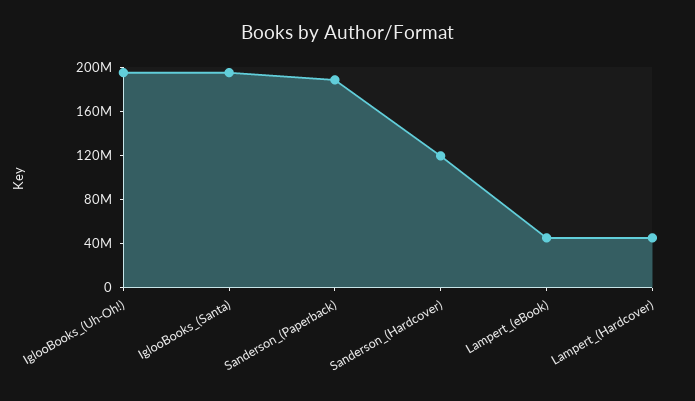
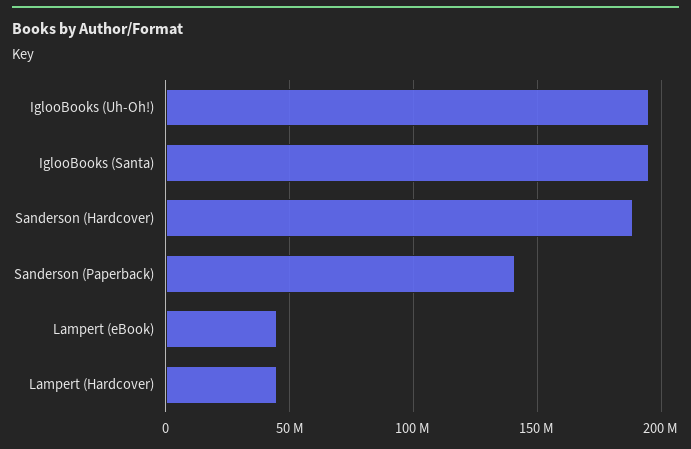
  {
    "IglooBooks_(Uh-Oh!)": 195000000,
    "IglooBooks_(Santa)": 195000000,
-   "Sanderson_(Paperback)": 190000000,
+   "Sanderson_(Paperback)": 140000000,
-   "Sanderson_(Hardcover)": 120000000,
+   "Sanderson_(Hardcover)": 190000000,
    "Lampert_(eBook)": 45000000,
    "Lampert_(Hardcover)": 45000000
  }

